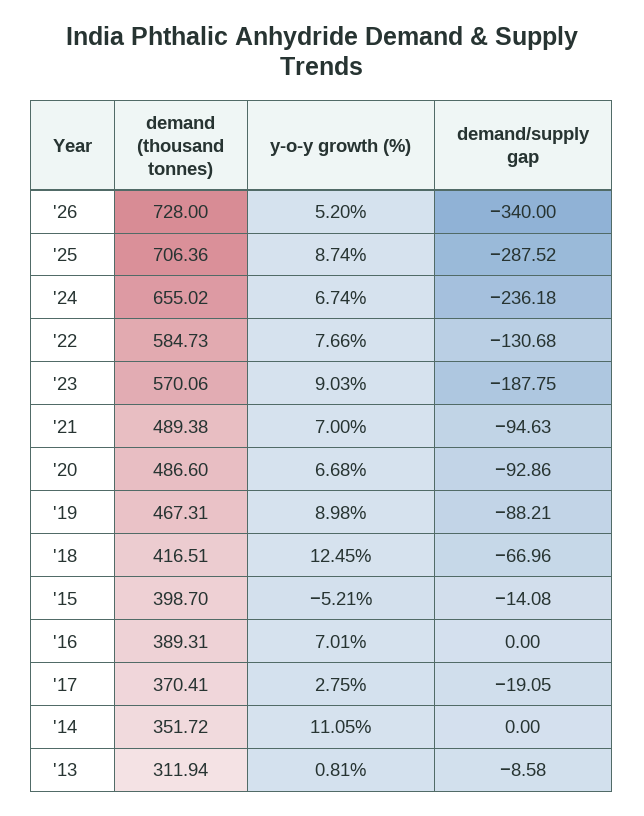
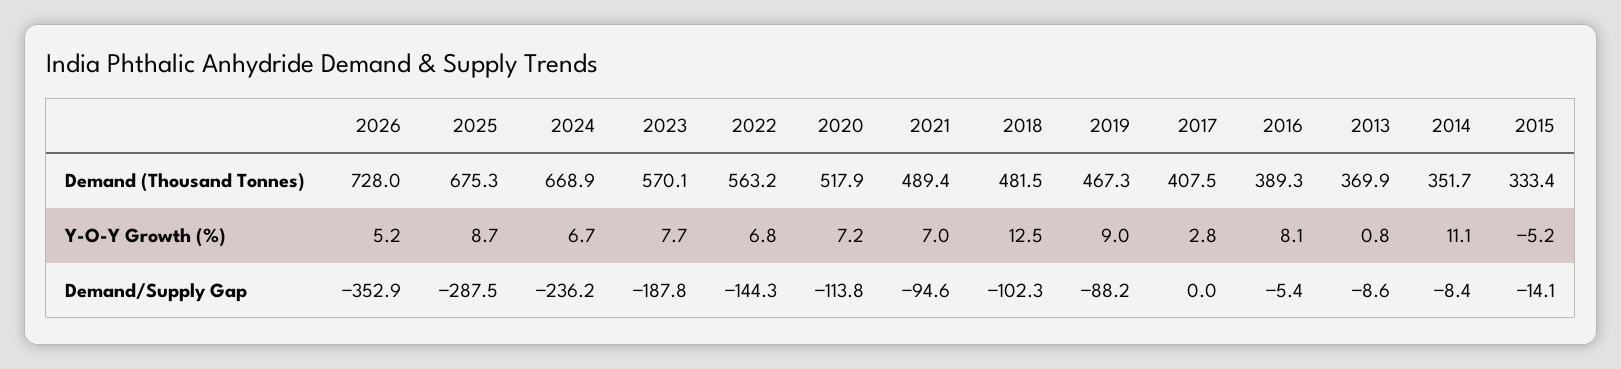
  {
    "demand (thousand tonnes)": {
      "'26": 728,
-     "'25": 706.36,
+     "'25": 675.3,
-     "'24": 655.02,
+     "'24": 668.9,
-     "'22": 584.73,
+     "'22": 563.2,
      "'23": 570.06,
      "'21": 489.38,
-     "'20": 486.6,
+     "'20": 517.9,
      "'19": 467.31,
-     "'18": 416.51,
+     "'18": 481.5,
-     "'15": 398.7,
+     "'15": 333.4,
      "'16": 389.31,
-     "'17": 370.41,
+     "'17": 407.5,
      "'14": 351.72,
-     "'13": 311.94
+     "'13": 369.9
    },
    "y-o-y growth (%)": {
      "'26": 5.2,
      "'25": 8.74,
      "'24": 6.74,
-     "'22": 7.66,
+     "'22": 6.8,
-     "'23": 9.03,
+     "'23": 7.7,
      "'21": 7,
-     "'20": 6.68,
+     "'20": 7.2,
      "'19": 8.98,
      "'18": 12.45,
      "'15": -5.21,
-     "'16": 7.01,
+     "'16": 8.1,
      "'17": 2.75,
      "'14": 11.05,
      "'13": 0.81
    },
    "demand/supply gap": {
-     "'26": -340,
+     "'26": -352.9,
      "'25": -287.52,
      "'24": -236.18,
-     "'22": -130.68,
+     "'22": -144.3,
      "'23": -187.75,
      "'21": -94.63,
-     "'20": -92.86,
+     "'20": -113.8,
      "'19": -88.21,
-     "'18": -66.96,
+     "'18": -102.3,
      "'15": -14.08,
-     "'16": 0,
+     "'16": -5.4,
-     "'17": -19.05,
+     "'17": 0,
-     "'14": 0,
+     "'14": -8.4,
      "'13": -8.58
    }
  }

